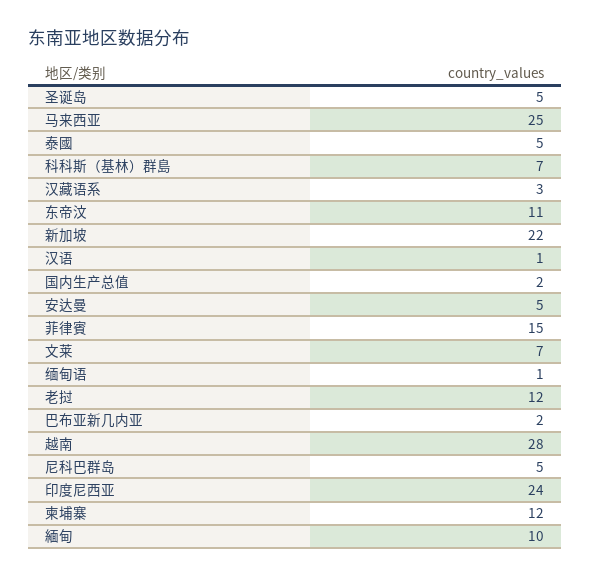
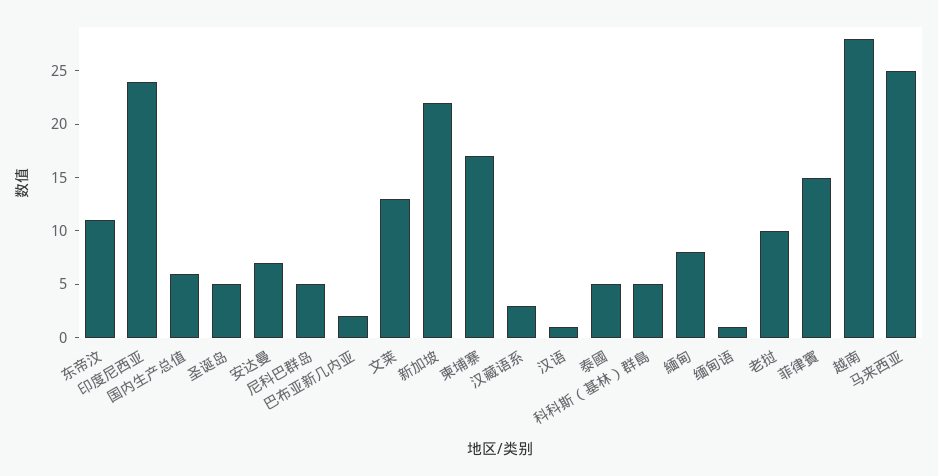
  {
    "圣诞岛": 5,
    "马来西亚": 25,
    "泰國": 5,
-   "科科斯（基林）群島": 7,
+   "科科斯（基林）群島": 5,
    "汉藏语系": 3,
    "东帝汶": 11,
    "新加坡": 22,
    "汉语": 1,
-   "国内生产总值": 2,
+   "国内生产总值": 6,
-   "安达曼": 5,
+   "安达曼": 7,
    "菲律賓": 15,
-   "文莱": 7,
+   "文莱": 13,
    "缅甸语": 1,
-   "老挝": 12,
+   "老挝": 10,
    "巴布亚新几内亚": 2,
    "越南": 28,
    "尼科巴群岛": 5,
    "印度尼西亚": 24,
-   "柬埔寨": 12,
+   "柬埔寨": 17,
-   "緬甸": 10
+   "緬甸": 8
  }

